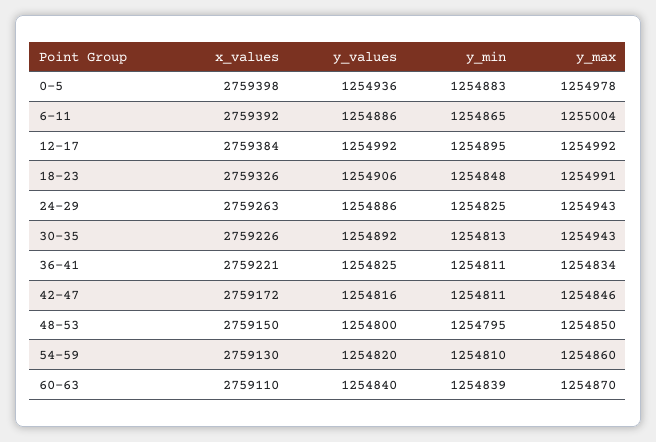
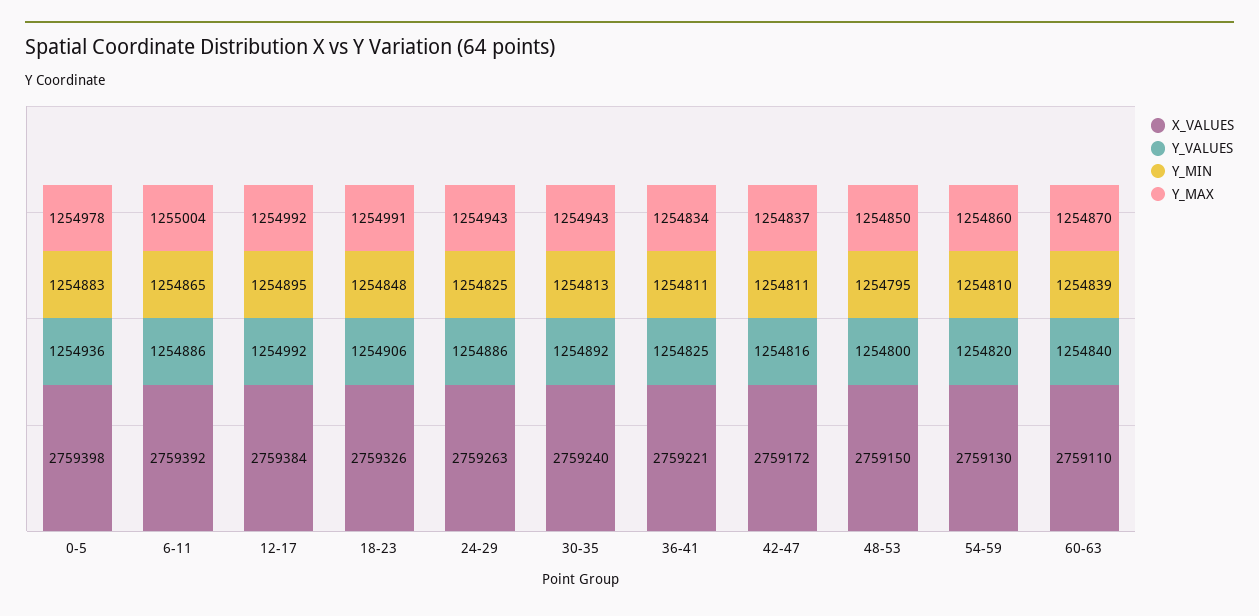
  {
    "x_values": {
      "0-5": 2759398,
      "6-11": 2759392,
      "12-17": 2759384,
      "18-23": 2759326,
      "24-29": 2759263,
-     "30-35": 2759226,
+     "30-35": 2759240,
      "36-41": 2759221,
      "42-47": 2759172,
      "48-53": 2759150,
      "54-59": 2759130,
      "60-63": 2759110
    },
    "y_values": {
      "0-5": 1254936,
      "6-11": 1254886,
      "12-17": 1254992,
      "18-23": 1254906,
      "24-29": 1254886,
      "30-35": 1254892,
      "36-41": 1254825,
      "42-47": 1254816,
      "48-53": 1254800,
      "54-59": 1254820,
      "60-63": 1254840
    },
    "y_min": {
      "0-5": 1254883,
      "6-11": 1254865,
      "12-17": 1254895,
      "18-23": 1254848,
      "24-29": 1254825,
      "30-35": 1254813,
      "36-41": 1254811,
      "42-47": 1254811,
      "48-53": 1254795,
      "54-59": 1254810,
      "60-63": 1254839
    },
    "y_max": {
      "0-5": 1254978,
      "6-11": 1255004,
      "12-17": 1254992,
      "18-23": 1254991,
      "24-29": 1254943,
      "30-35": 1254943,
      "36-41": 1254834,
-     "42-47": 1254846,
+     "42-47": 1254837,
      "48-53": 1254850,
      "54-59": 1254860,
      "60-63": 1254870
    }
  }

